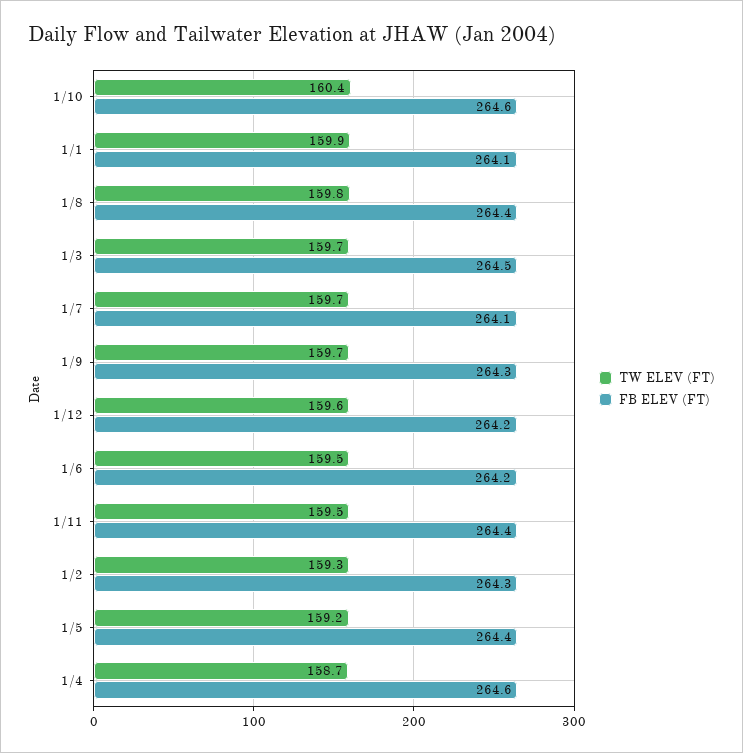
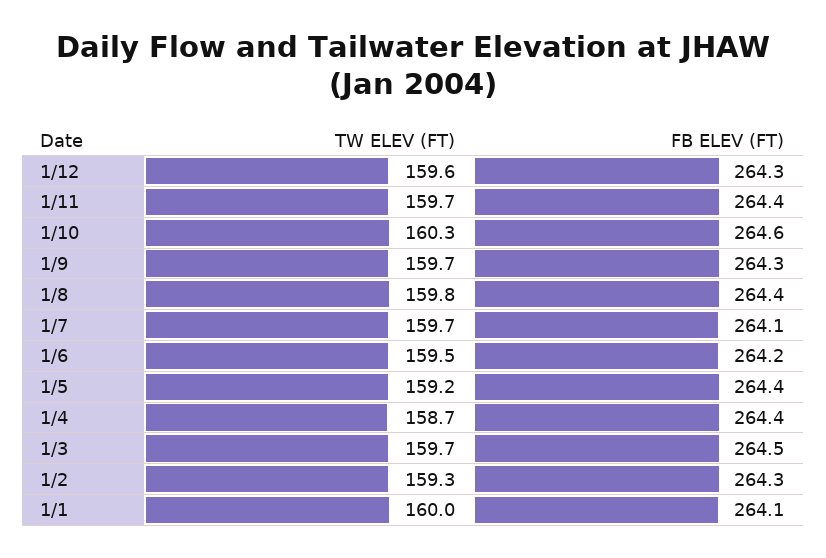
  {
    "TW ELEV (FT)": {
-     "1/10": 160.4,
+     "1/10": 160.3,
-     "1/1": 159.9,
+     "1/1": 160,
      "1/8": 159.8,
      "1/3": 159.7,
      "1/7": 159.7,
      "1/9": 159.7,
      "1/12": 159.6,
      "1/6": 159.5,
-     "1/11": 159.5,
+     "1/11": 159.7,
      "1/2": 159.3,
      "1/5": 159.2,
      "1/4": 158.7
    },
    "FB ELEV (FT)": {
      "1/10": 264.6,
      "1/1": 264.1,
      "1/8": 264.4,
      "1/3": 264.5,
      "1/7": 264.1,
      "1/9": 264.3,
-     "1/12": 264.2,
+     "1/12": 264.3,
      "1/6": 264.2,
      "1/11": 264.4,
      "1/2": 264.3,
      "1/5": 264.4,
-     "1/4": 264.6
+     "1/4": 264.4
    }
  }

